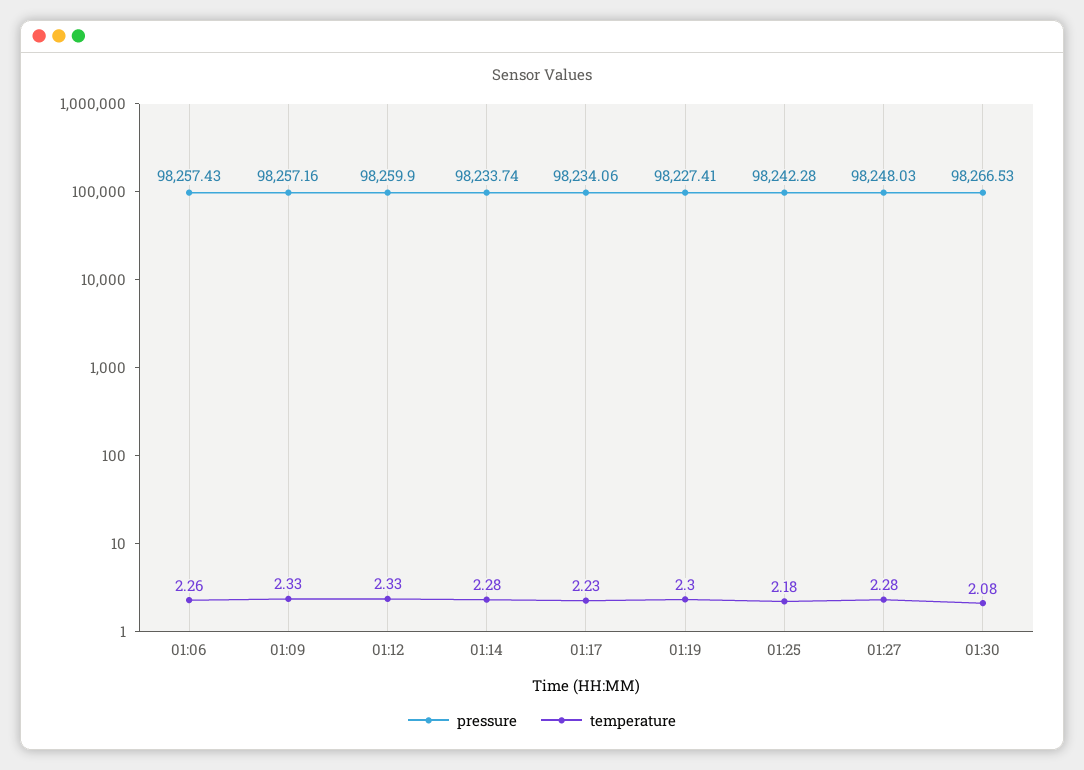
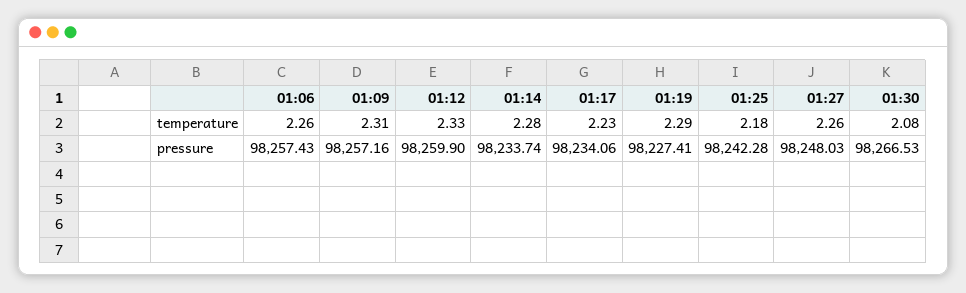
  {
    "pressure": {
      "01:06": 98257.43,
      "01:09": 98257.16,
      "01:12": 98259.9,
      "01:14": 98233.74,
      "01:17": 98234.06,
      "01:19": 98227.41,
      "01:25": 98242.28,
      "01:27": 98248.03,
      "01:30": 98266.53
    },
    "temperature": {
      "01:06": 2.26,
-     "01:09": 2.33,
+     "01:09": 2.31,
      "01:12": 2.33,
      "01:14": 2.28,
      "01:17": 2.23,
-     "01:19": 2.3,
+     "01:19": 2.29,
      "01:25": 2.18,
-     "01:27": 2.28,
+     "01:27": 2.26,
      "01:30": 2.08
    }
  }

